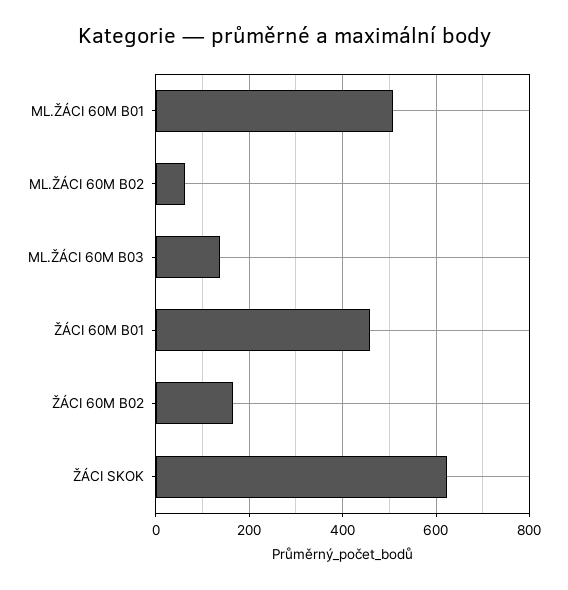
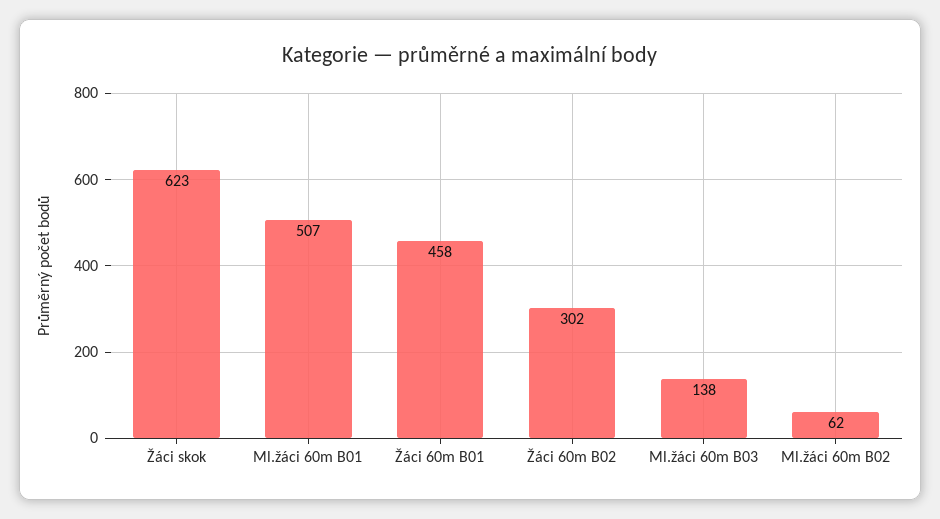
  {
    "ML.ŽÁCI 60M B01": 507,
    "ML.ŽÁCI 60M B02": 62,
    "ML.ŽÁCI 60M B03": 138,
    "ŽÁCI 60M B01": 458,
-   "ŽÁCI 60M B02": 160,
+   "ŽÁCI 60M B02": 302,
    "ŽÁCI SKOK": 623
  }

